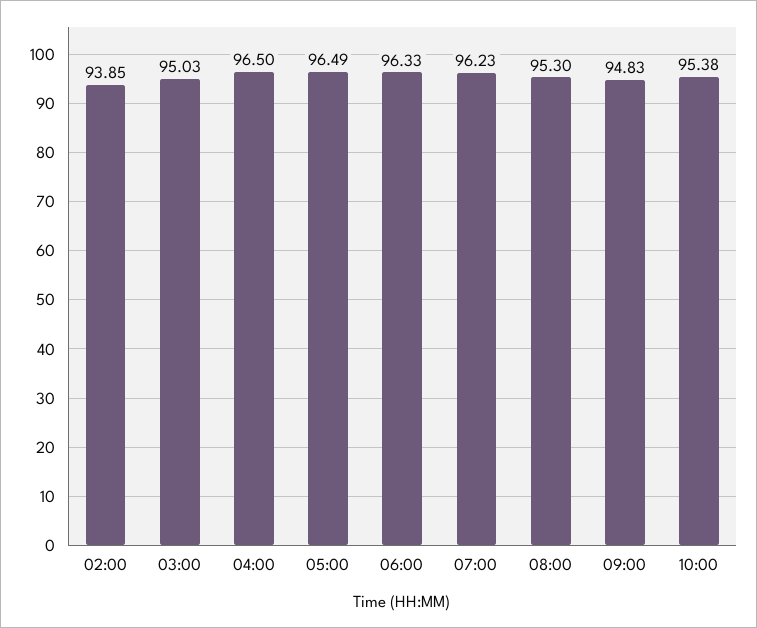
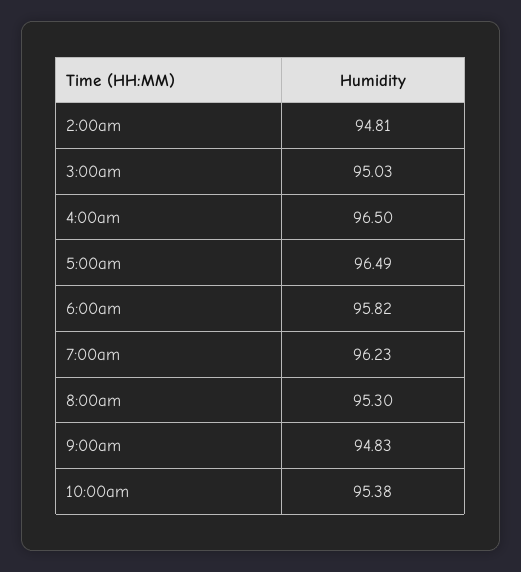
  {
-   "02:00": 93.85,
+   "02:00": 94.81,
    "03:00": 95.03,
    "04:00": 96.5,
    "05:00": 96.49,
-   "06:00": 96.33,
+   "06:00": 95.82,
    "07:00": 96.23,
    "08:00": 95.3,
    "09:00": 94.83,
    "10:00": 95.38
  }

